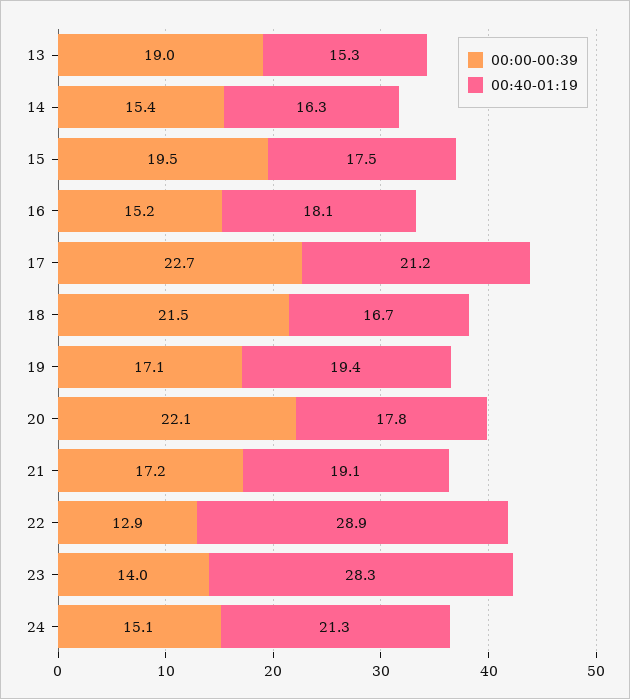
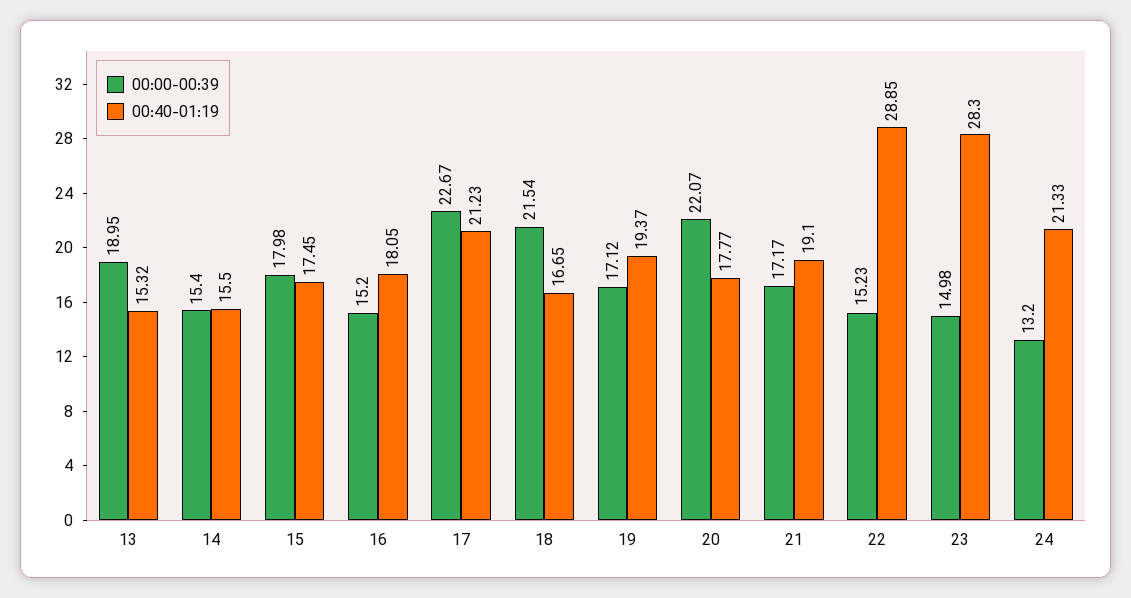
  {
    "00:00-00:39": {
      "13": 18.95,
      "14": 15.4,
-     "15": 19.5,
+     "15": 17.98,
      "16": 15.2,
      "17": 22.67,
      "18": 21.54,
      "19": 17.12,
      "20": 22.07,
      "21": 17.17,
-     "22": 12.9,
+     "22": 15.23,
-     "23": 14,
+     "23": 14.98,
-     "24": 15.1
+     "24": 13.2
    },
    "00:40-01:19": {
      "13": 15.32,
-     "14": 16.3,
+     "14": 15.5,
      "15": 17.45,
      "16": 18.05,
      "17": 21.23,
      "18": 16.65,
      "19": 19.37,
      "20": 17.77,
      "21": 19.1,
      "22": 28.85,
      "23": 28.3,
      "24": 21.33
    }
  }

